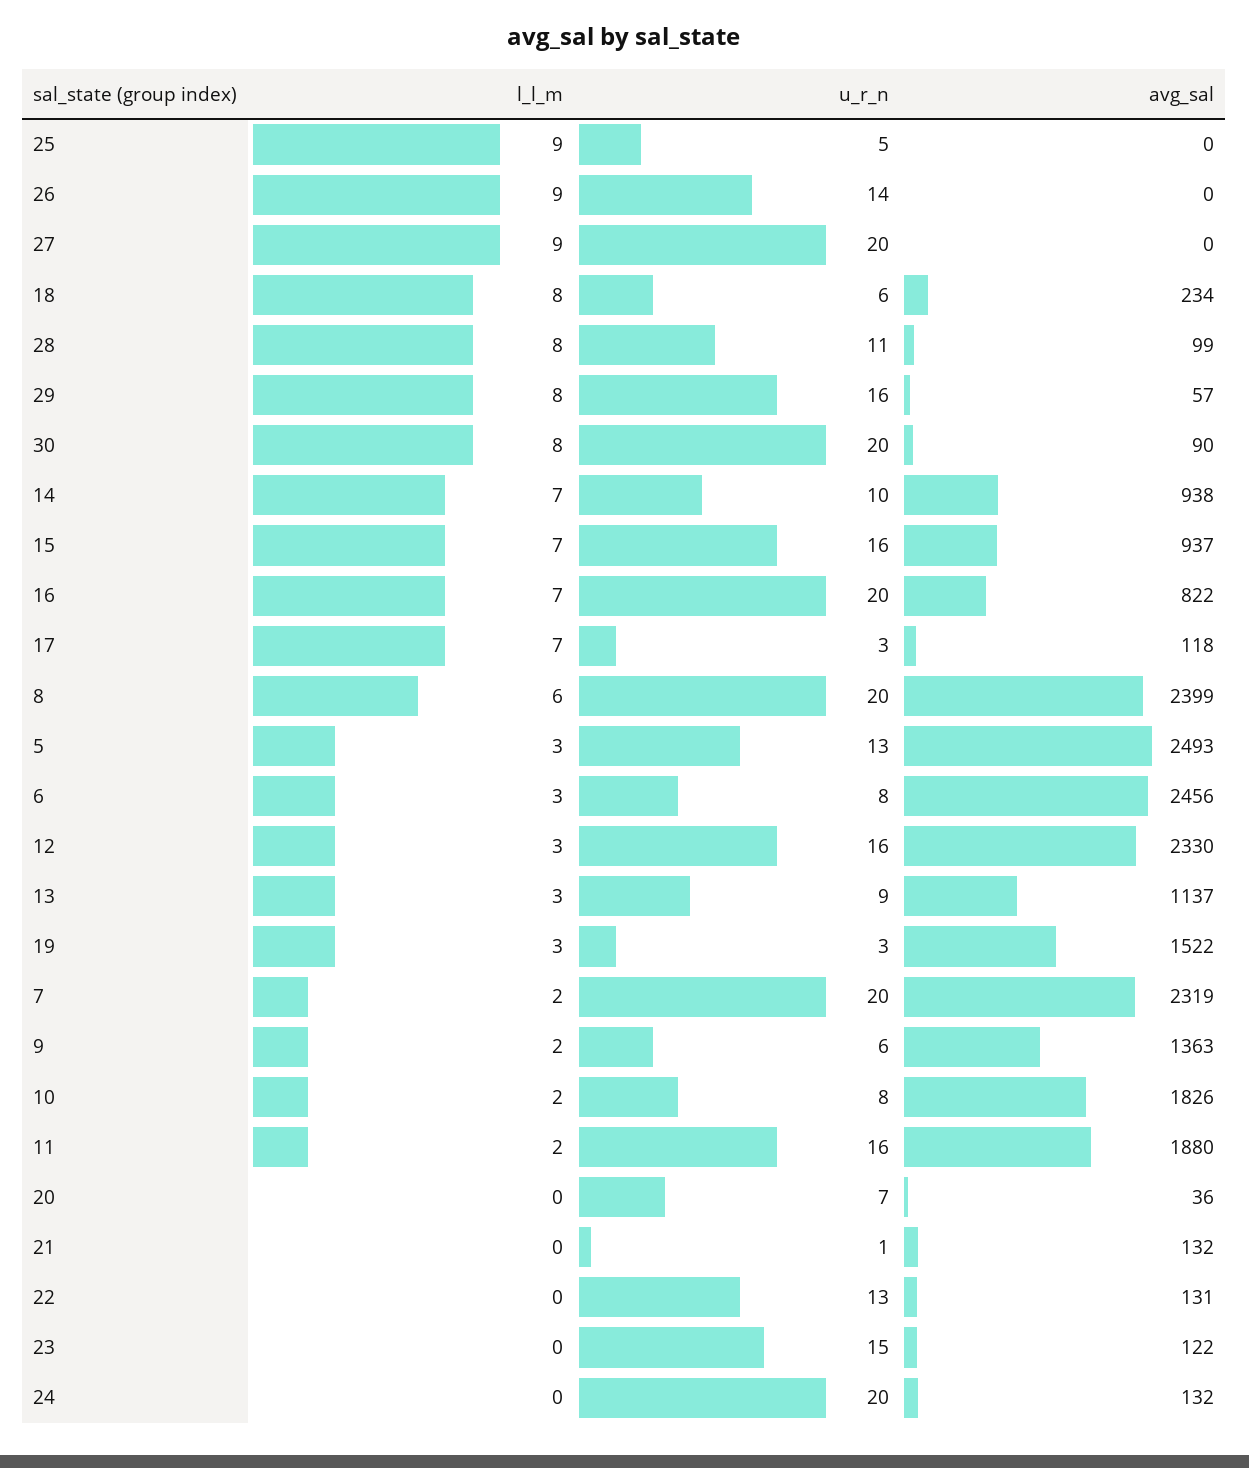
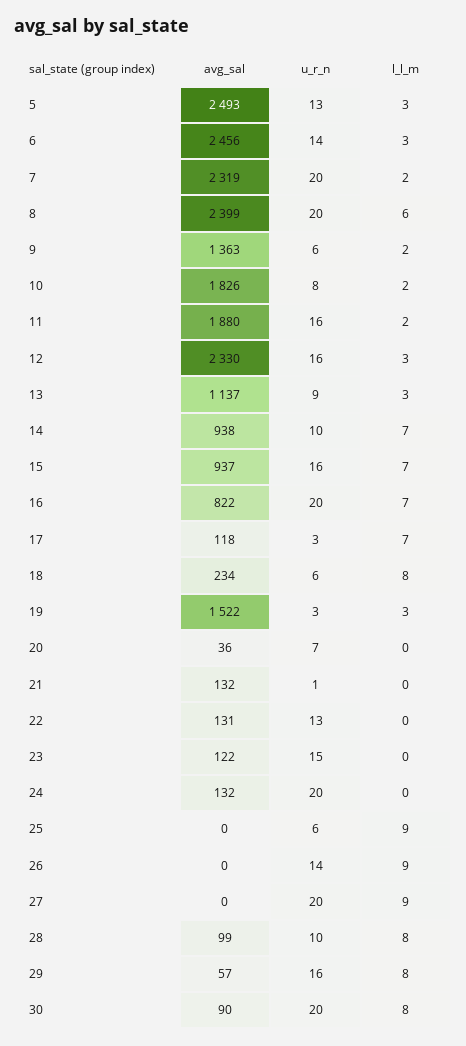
  {
    "l_l_m": {
      "25": 9,
      "26": 9,
      "27": 9,
      "18": 8,
      "28": 8,
      "29": 8,
      "30": 8,
      "14": 7,
      "15": 7,
      "16": 7,
      "17": 7,
      "8": 6,
      "5": 3,
      "6": 3,
      "12": 3,
      "13": 3,
      "19": 3,
      "7": 2,
      "9": 2,
      "10": 2,
      "11": 2,
      "20": 0,
      "21": 0,
      "22": 0,
      "23": 0,
      "24": 0
    },
    "u_r_n": {
-     "25": 5,
+     "25": 6,
      "26": 14,
      "27": 20,
      "18": 6,
-     "28": 11,
+     "28": 10,
      "29": 16,
      "30": 20,
      "14": 10,
      "15": 16,
      "16": 20,
      "17": 3,
      "8": 20,
      "5": 13,
-     "6": 8,
+     "6": 14,
      "12": 16,
      "13": 9,
      "19": 3,
      "7": 20,
      "9": 6,
      "10": 8,
      "11": 16,
      "20": 7,
      "21": 1,
      "22": 13,
      "23": 15,
      "24": 20
    },
    "avg_sal": {
      "25": 0,
      "26": 0,
      "27": 0,
      "18": 234,
      "28": 99,
      "29": 57,
      "30": 90,
      "14": 938,
      "15": 937,
      "16": 822,
      "17": 118,
      "8": 2399,
      "5": 2493,
      "6": 2456,
      "12": 2330,
      "13": 1137,
      "19": 1522,
      "7": 2319,
      "9": 1363,
      "10": 1826,
      "11": 1880,
      "20": 36,
      "21": 132,
      "22": 131,
      "23": 122,
      "24": 132
    }
  }

